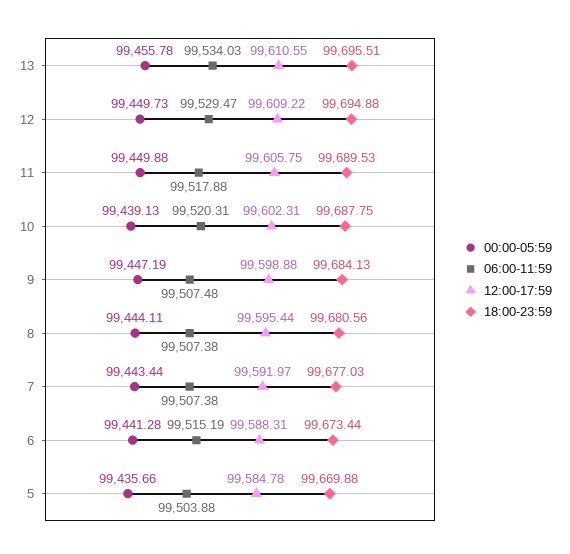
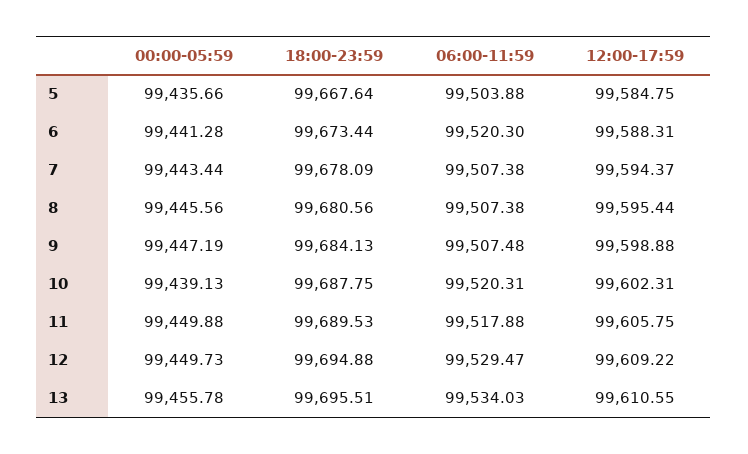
  {
    "00:00-05:59": {
      "13": 99455.78,
      "12": 99449.73,
      "11": 99449.88,
      "10": 99439.13,
      "9": 99447.19,
-     "8": 99444.11,
+     "8": 99445.56,
      "7": 99443.44,
      "6": 99441.28,
      "5": 99435.66
    },
    "06:00-11:59": {
      "13": 99534.03,
      "12": 99529.47,
      "11": 99517.88,
      "10": 99520.31,
      "9": 99507.48,
      "8": 99507.38,
      "7": 99507.38,
-     "6": 99515.19,
+     "6": 99520.3,
      "5": 99503.88
    },
    "12:00-17:59": {
      "13": 99610.55,
      "12": 99609.22,
      "11": 99605.75,
      "10": 99602.31,
      "9": 99598.88,
      "8": 99595.44,
-     "7": 99591.97,
+     "7": 99594.37,
      "6": 99588.31,
-     "5": 99584.78
+     "5": 99584.75
    },
    "18:00-23:59": {
      "13": 99695.51,
      "12": 99694.88,
      "11": 99689.53,
      "10": 99687.75,
      "9": 99684.13,
      "8": 99680.56,
-     "7": 99677.03,
+     "7": 99678.09,
      "6": 99673.44,
-     "5": 99669.88
+     "5": 99667.64
    }
  }

